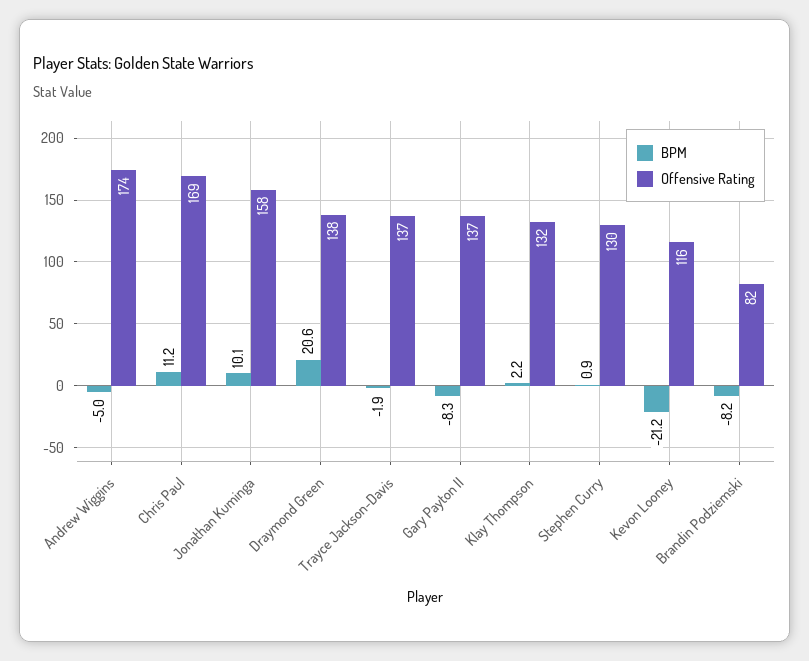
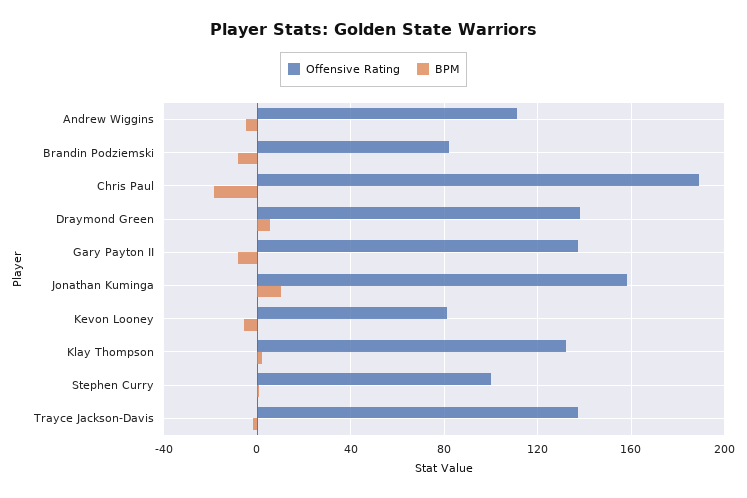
  {
    "BPM": {
      "Andrew Wiggins": -5,
-     "Chris Paul": 11.2,
+     "Chris Paul": -20,
      "Jonathan Kuminga": 10.1,
-     "Draymond Green": 20.6,
+     "Draymond Green": 5,
      "Trayce Jackson-Davis": -1.9,
      "Gary Payton II": -8.3,
      "Klay Thompson": 2.2,
      "Stephen Curry": 0.9,
-     "Kevon Looney": -21.2,
+     "Kevon Looney": -5,
      "Brandin Podziemski": -8.2
    },
    "Offensive Rating": {
-     "Andrew Wiggins": 174,
+     "Andrew Wiggins": 110,
-     "Chris Paul": 169,
+     "Chris Paul": 190,
      "Jonathan Kuminga": 158,
      "Draymond Green": 138,
      "Trayce Jackson-Davis": 137,
      "Gary Payton II": 137,
      "Klay Thompson": 132,
-     "Stephen Curry": 130,
+     "Stephen Curry": 100,
-     "Kevon Looney": 116,
+     "Kevon Looney": 80,
      "Brandin Podziemski": 82
    }
  }

